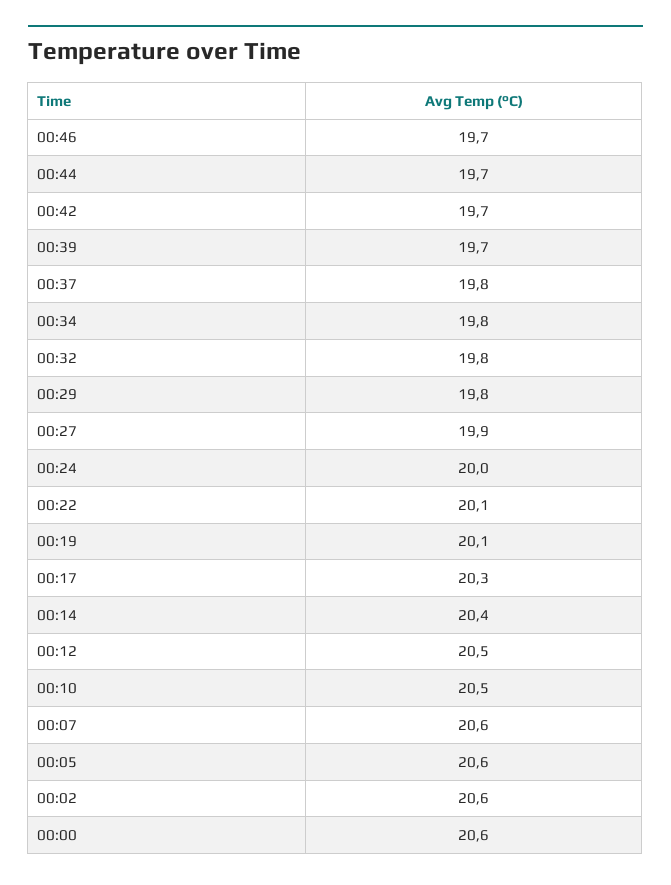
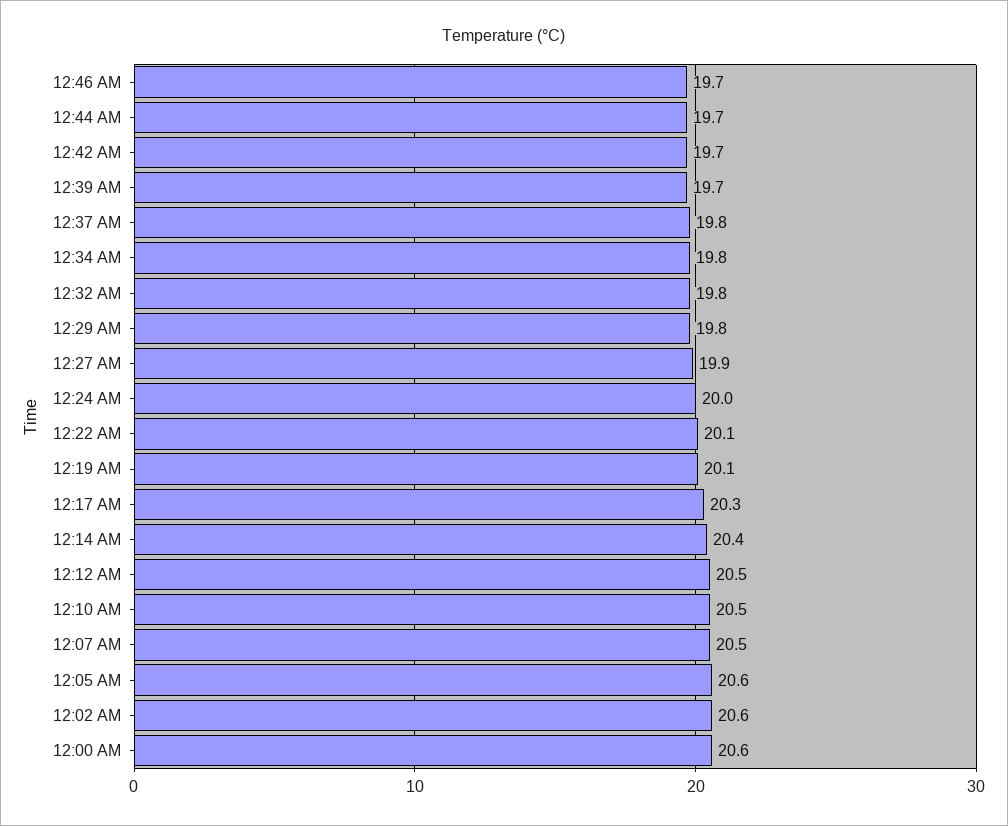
  {
    "00:46": 19.7,
    "00:44": 19.7,
    "00:42": 19.7,
    "00:39": 19.7,
    "00:37": 19.8,
    "00:34": 19.8,
    "00:32": 19.8,
    "00:29": 19.8,
    "00:27": 19.9,
    "00:24": 20,
    "00:22": 20.1,
    "00:19": 20.1,
    "00:17": 20.3,
    "00:14": 20.4,
    "00:12": 20.5,
    "00:10": 20.5,
-   "00:07": 20.6,
+   "00:07": 20.5,
    "00:05": 20.6,
    "00:02": 20.6,
    "00:00": 20.6
  }

